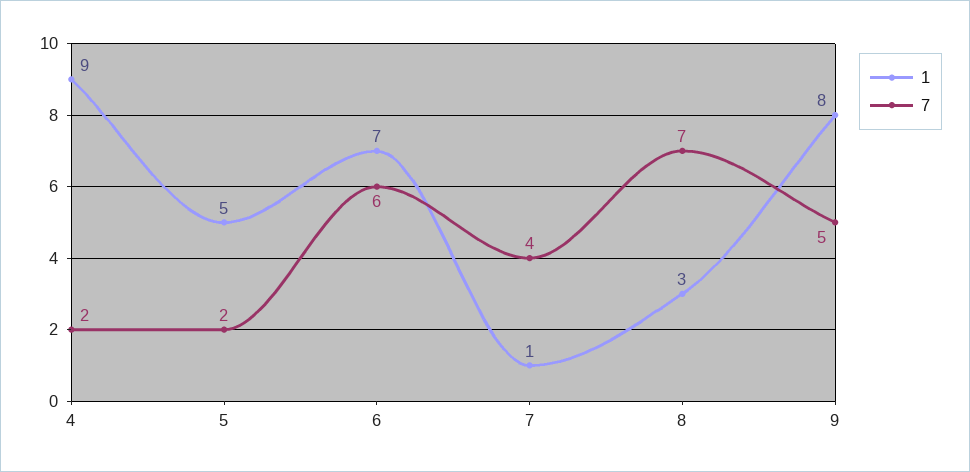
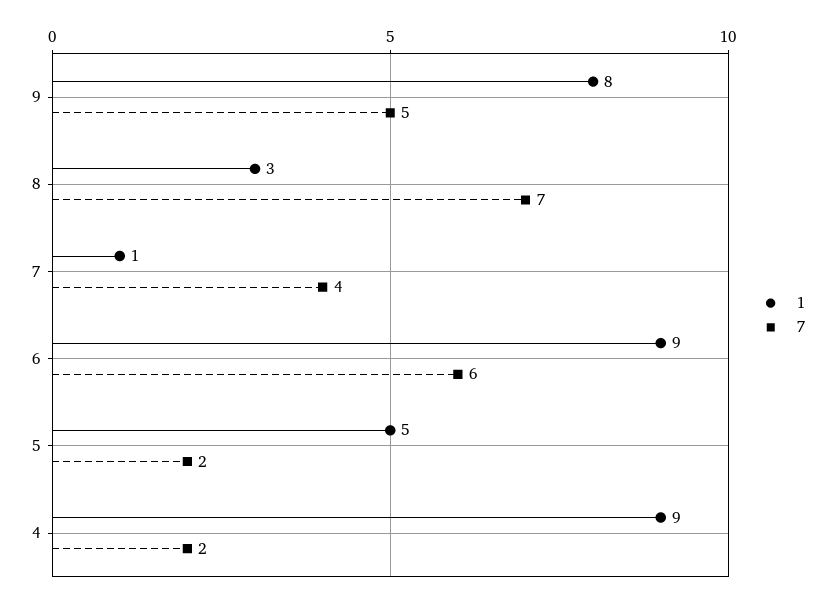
  {
    "1": {
      "4": 9,
      "5": 5,
-     "6": 7,
+     "6": 9,
      "7": 1,
      "8": 3,
      "9": 8
    },
    "7": {
      "4": 2,
      "5": 2,
      "6": 6,
      "7": 4,
      "8": 7,
      "9": 5
    }
  }

